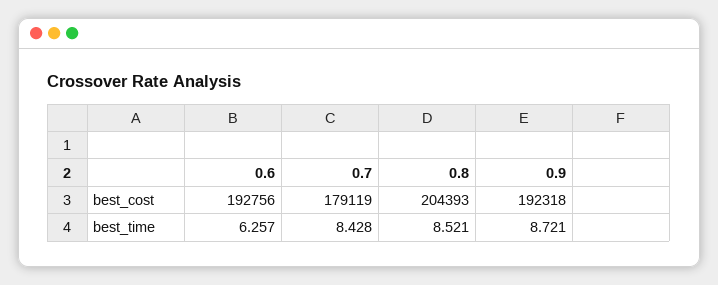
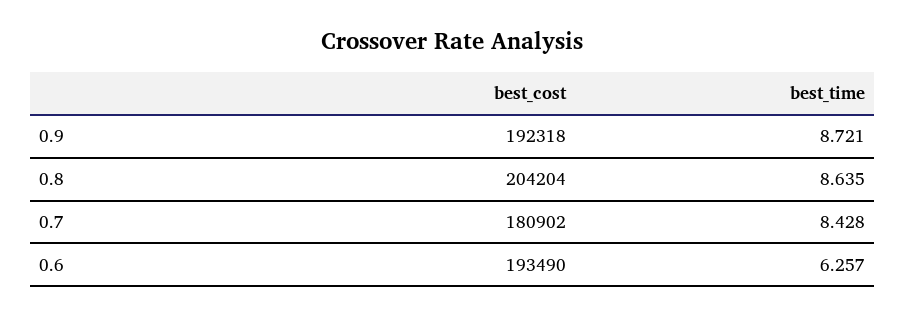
  {
    "0.6": {
-     "best_cost": 192756,
+     "best_cost": 193490,
      "best_time": 6.257
    },
    "0.7": {
-     "best_cost": 179119,
+     "best_cost": 180902,
      "best_time": 8.428
    },
    "0.8": {
-     "best_cost": 204393,
+     "best_cost": 204204,
-     "best_time": 8.521
+     "best_time": 8.635
    },
    "0.9": {
      "best_cost": 192318,
      "best_time": 8.721
    }
  }

